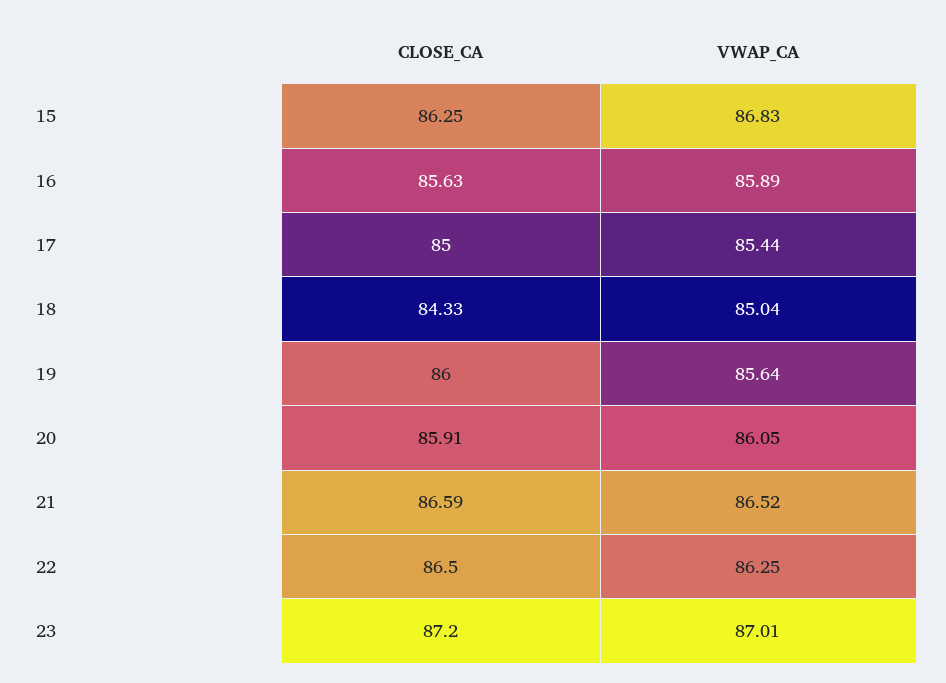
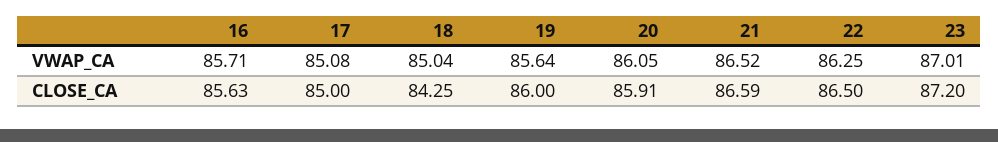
  {
    "CLOSE_CA": {
-     "15": 86.25,
      "16": 85.63,
      "17": 85,
-     "18": 84.33,
+     "18": 84.25,
      "19": 86,
      "20": 85.91,
      "21": 86.59,
      "22": 86.5,
      "23": 87.2
    },
    "VWAP_CA": {
-     "15": 86.83,
-     "16": 85.89,
+     "16": 85.71,
-     "17": 85.44,
+     "17": 85.08,
      "18": 85.04,
      "19": 85.64,
      "20": 86.05,
      "21": 86.52,
      "22": 86.25,
      "23": 87.01
    }
  }

